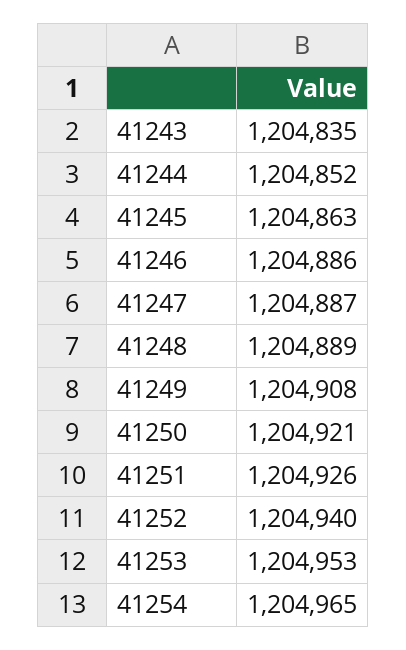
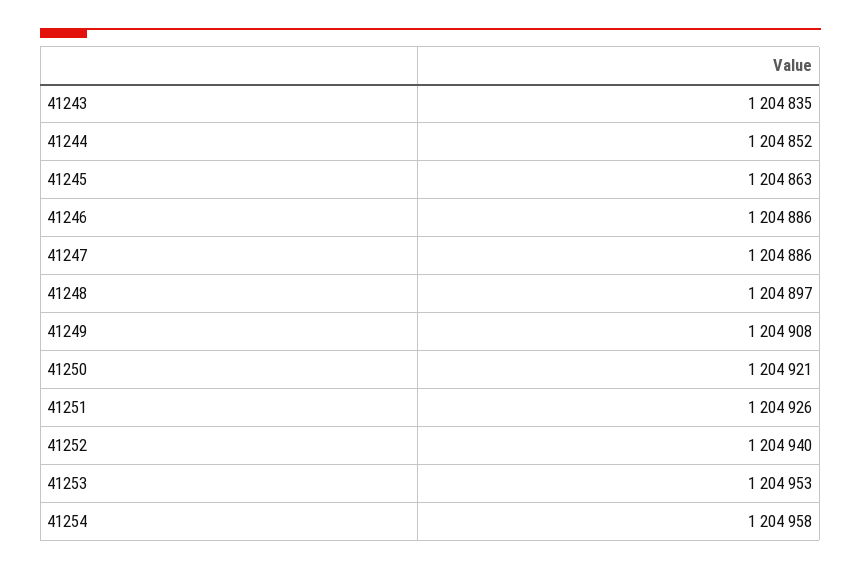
  {
    "41243": 1204835,
    "41244": 1204852,
    "41245": 1204863,
    "41246": 1204886,
-   "41247": 1204887,
+   "41247": 1204886,
-   "41248": 1204889,
+   "41248": 1204897,
    "41249": 1204908,
    "41250": 1204921,
    "41251": 1204926,
    "41252": 1204940,
    "41253": 1204953,
-   "41254": 1204965
+   "41254": 1204958
  }

